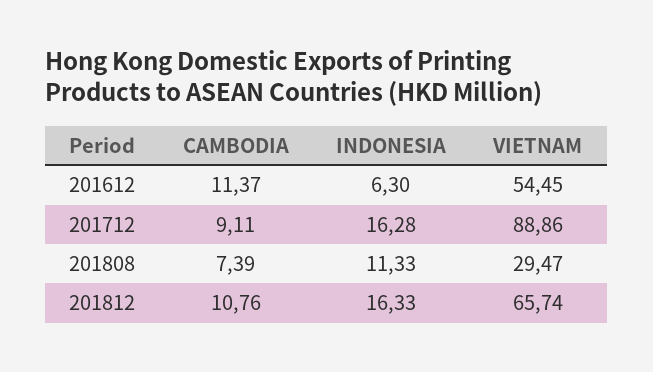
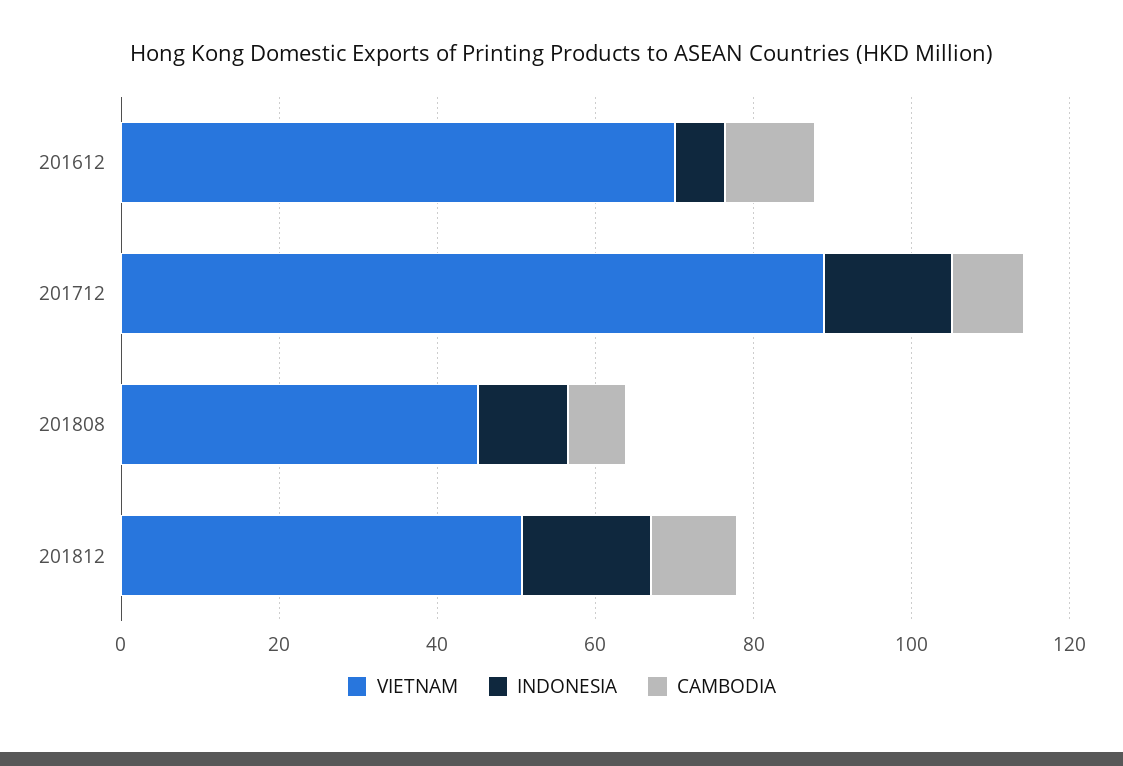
  {
    "CAMBODIA": {
      "201612": 11.37,
      "201712": 9.11,
      "201808": 7.39,
      "201812": 10.76
    },
    "INDONESIA": {
      "201612": 6.3,
      "201712": 16.28,
      "201808": 11.33,
      "201812": 16.33
    },
    "VIETNAM": {
-     "201612": 54.45,
+     "201612": 70,
      "201712": 88.86,
-     "201808": 29.47,
+     "201808": 45,
-     "201812": 65.74
+     "201812": 50
    }
  }

